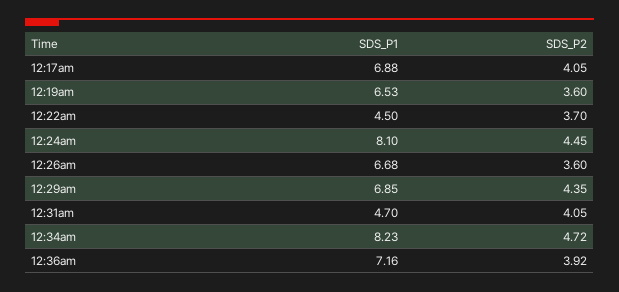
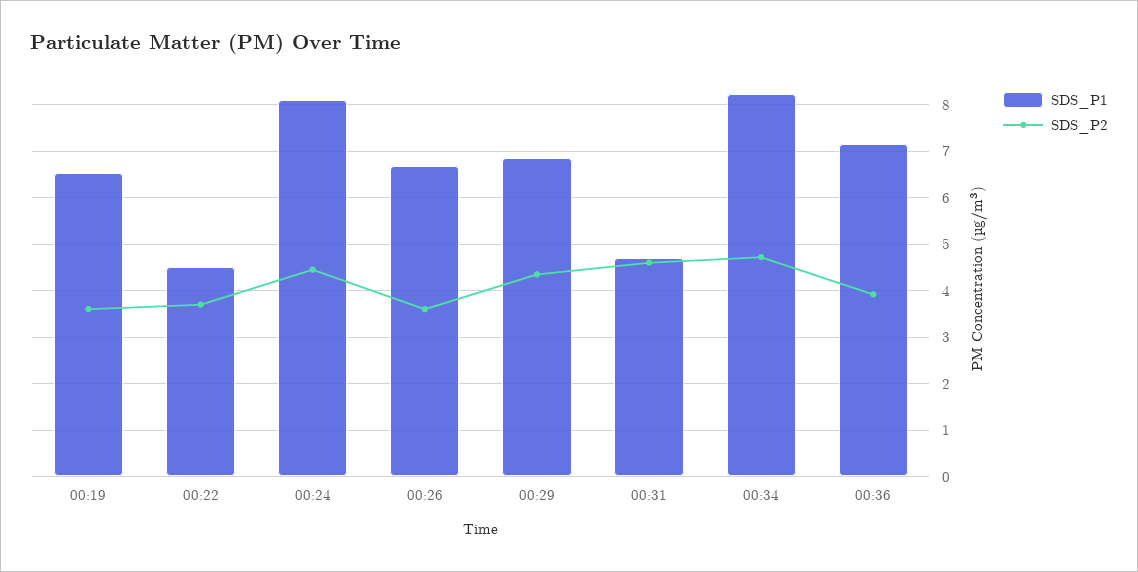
  {
    "SDS_P1": {
-     "12:17am": 6.88,
      "12:19am": 6.53,
      "12:22am": 4.5,
      "12:24am": 8.1,
      "12:26am": 6.68,
      "12:29am": 6.85,
      "12:31am": 4.7,
      "12:34am": 8.23,
      "12:36am": 7.16
    },
    "SDS_P2": {
-     "12:17am": 4.05,
      "12:19am": 3.6,
      "12:22am": 3.7,
      "12:24am": 4.45,
      "12:26am": 3.6,
      "12:29am": 4.35,
-     "12:31am": 4.05,
+     "12:31am": 4.6,
      "12:34am": 4.72,
      "12:36am": 3.92
    }
  }

